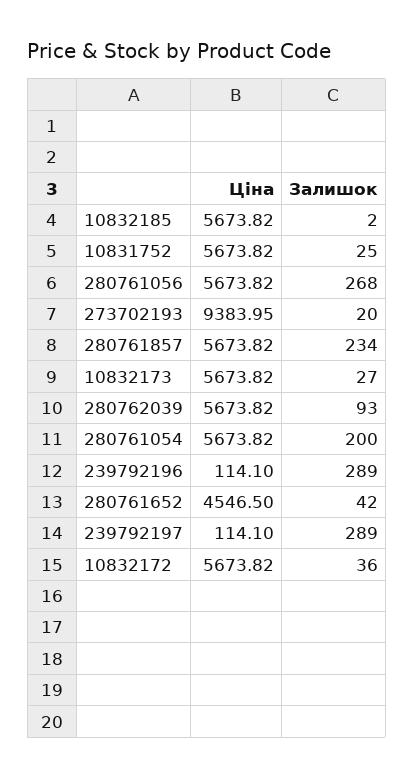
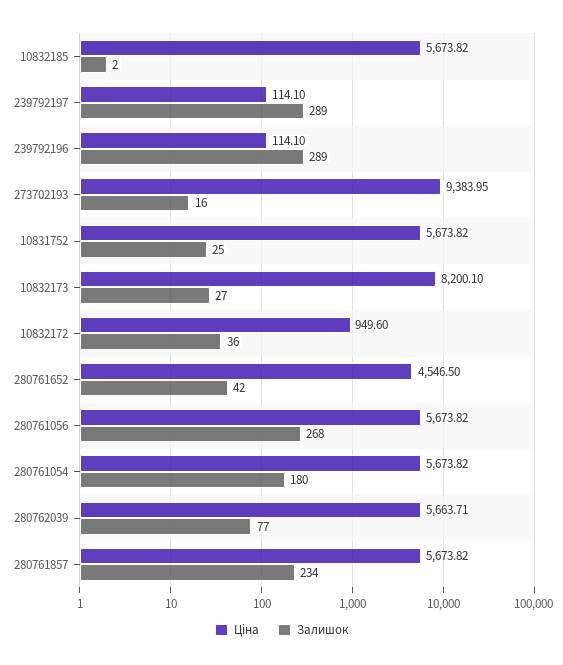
  {
    "Ціна": {
      "10832185": 5673.82,
      "10831752": 5673.82,
      "280761056": 5673.82,
      "273702193": 9383.95,
      "280761857": 5673.82,
-     "10832173": 5673.82,
+     "10832173": 8200.1,
-     "280762039": 5673.82,
+     "280762039": 5663.71,
      "280761054": 5673.82,
      "239792196": 114.1,
      "280761652": 4546.5,
      "239792197": 114.1,
-     "10832172": 5673.82
+     "10832172": 949.6
    },
    "Залишок": {
      "10832185": 2,
      "10831752": 25,
      "280761056": 268,
-     "273702193": 20,
+     "273702193": 16,
      "280761857": 234,
      "10832173": 27,
-     "280762039": 93,
+     "280762039": 77,
-     "280761054": 200,
+     "280761054": 180,
      "239792196": 289,
      "280761652": 42,
      "239792197": 289,
      "10832172": 36
    }
  }

